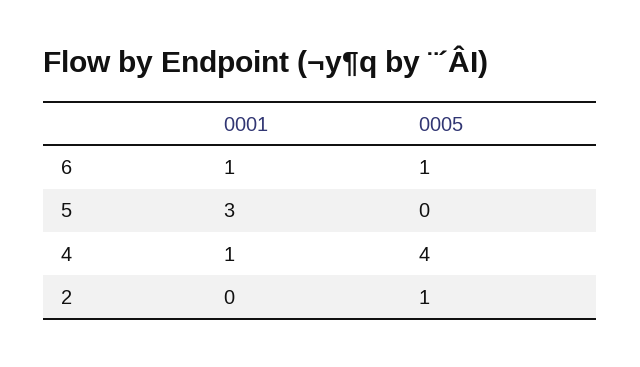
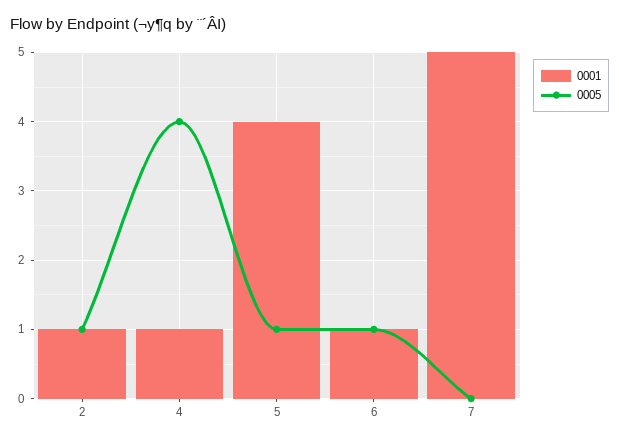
  {
    "0001": {
      "6": 1,
-     "5": 3,
+     "5": 4,
      "4": 1,
-     "2": 0
+     "2": 1,
+     "7": 5
    },
    "0005": {
      "6": 1,
-     "5": 0,
+     "5": 1,
      "4": 4,
-     "2": 1
+     "2": 1,
+     "7": 0
    }
  }

